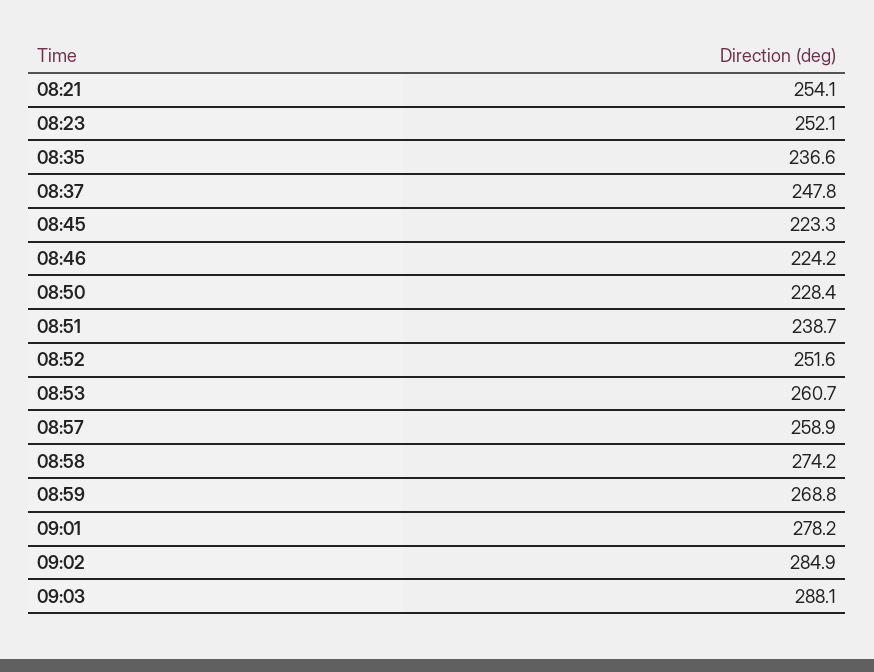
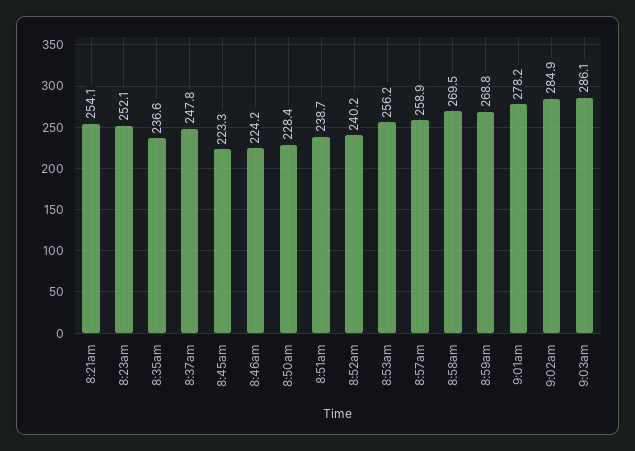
  {
    "08:21": 254.1,
    "08:23": 252.1,
    "08:35": 236.6,
    "08:37": 247.8,
    "08:45": 223.3,
    "08:46": 224.2,
    "08:50": 228.4,
    "08:51": 238.7,
-   "08:52": 251.6,
+   "08:52": 240.2,
-   "08:53": 260.7,
+   "08:53": 256.2,
    "08:57": 258.9,
-   "08:58": 274.2,
+   "08:58": 269.5,
    "08:59": 268.8,
    "09:01": 278.2,
    "09:02": 284.9,
-   "09:03": 288.1
+   "09:03": 286.1
  }

